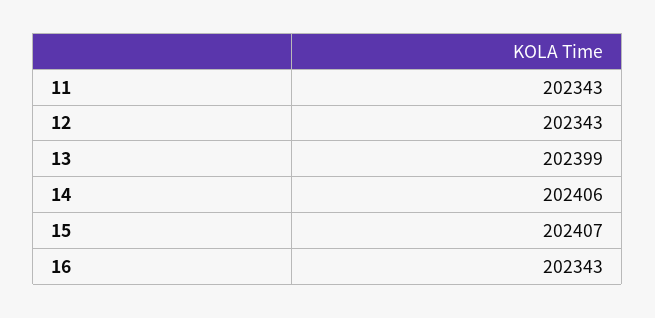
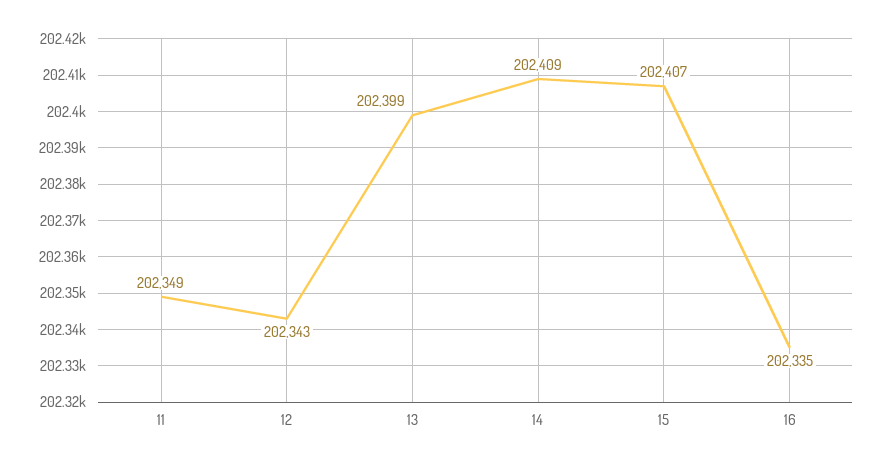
  {
-   "11": 202343,
+   "11": 202349,
    "12": 202343,
    "13": 202399,
-   "14": 202406,
+   "14": 202409,
    "15": 202407,
-   "16": 202343
+   "16": 202335
  }

